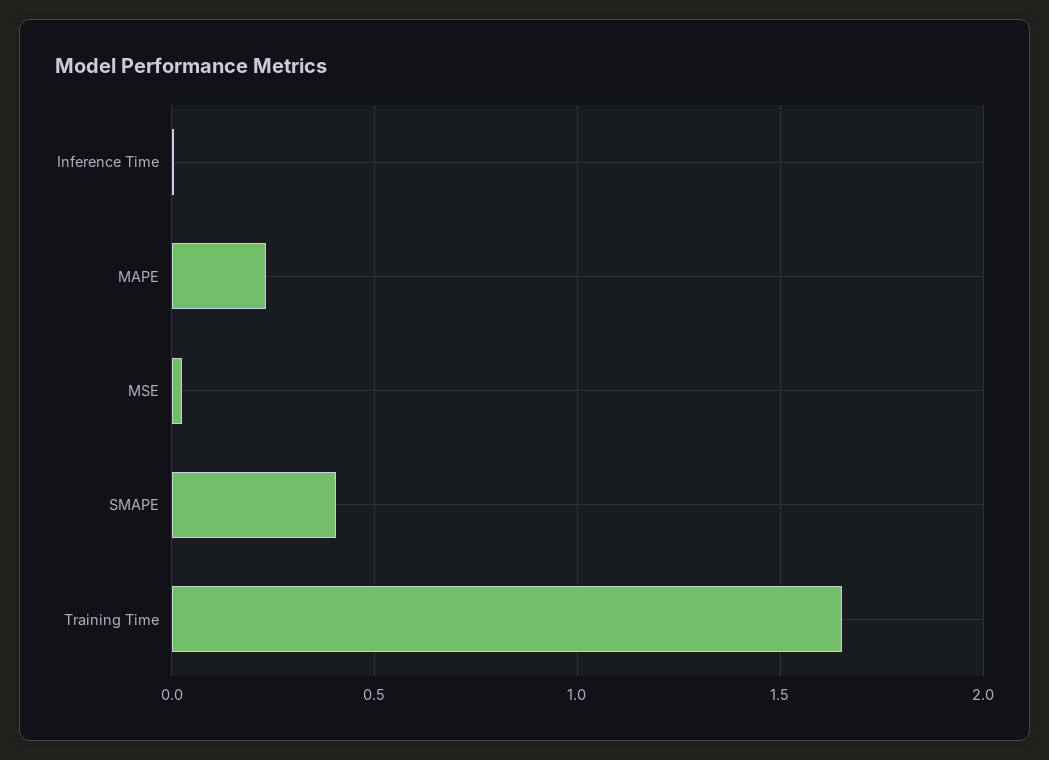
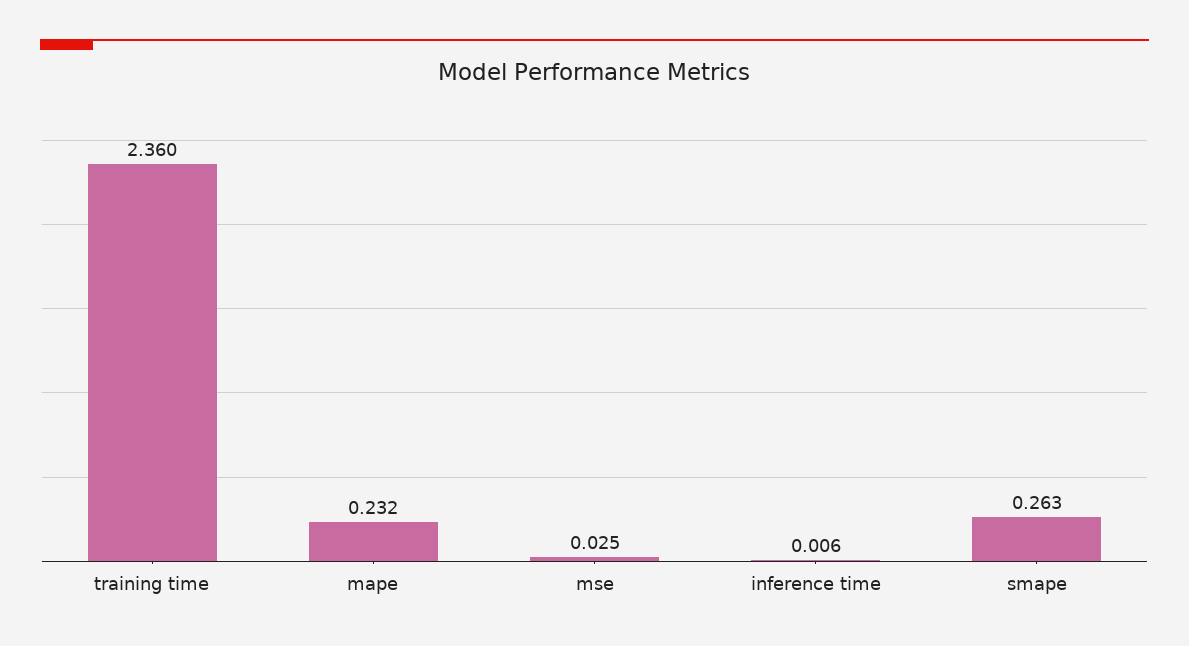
  {
    "Inference Time": 0.006,
    "MAPE": 0.232,
    "MSE": 0.025,
-   "SMAPE": 0.4,
+   "SMAPE": 0.263,
-   "Training Time": 1.65
+   "Training Time": 2.36
  }

